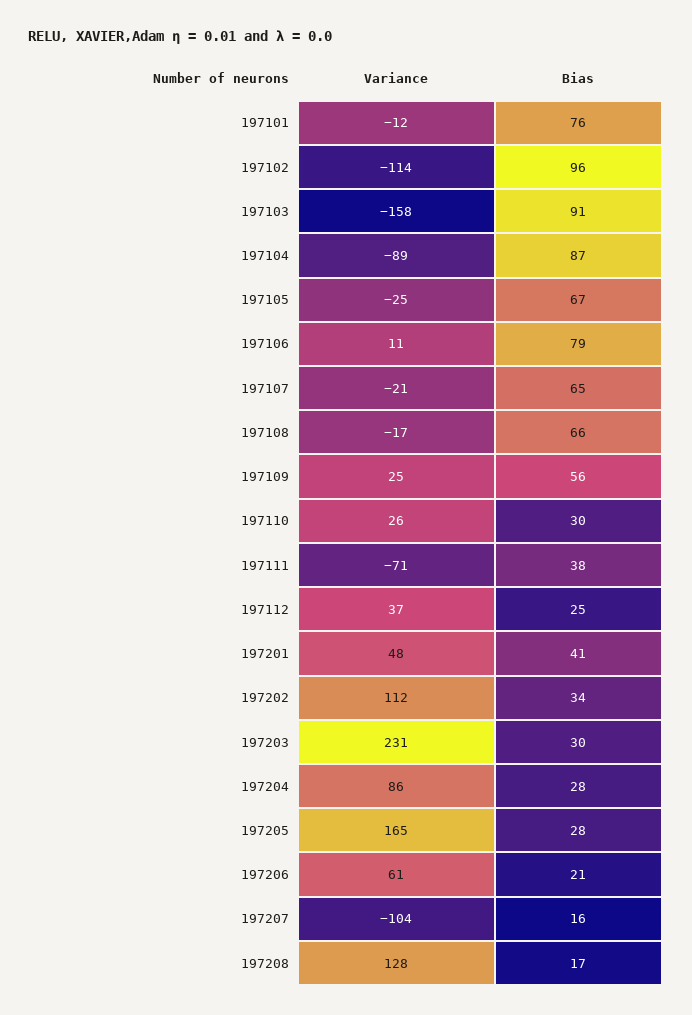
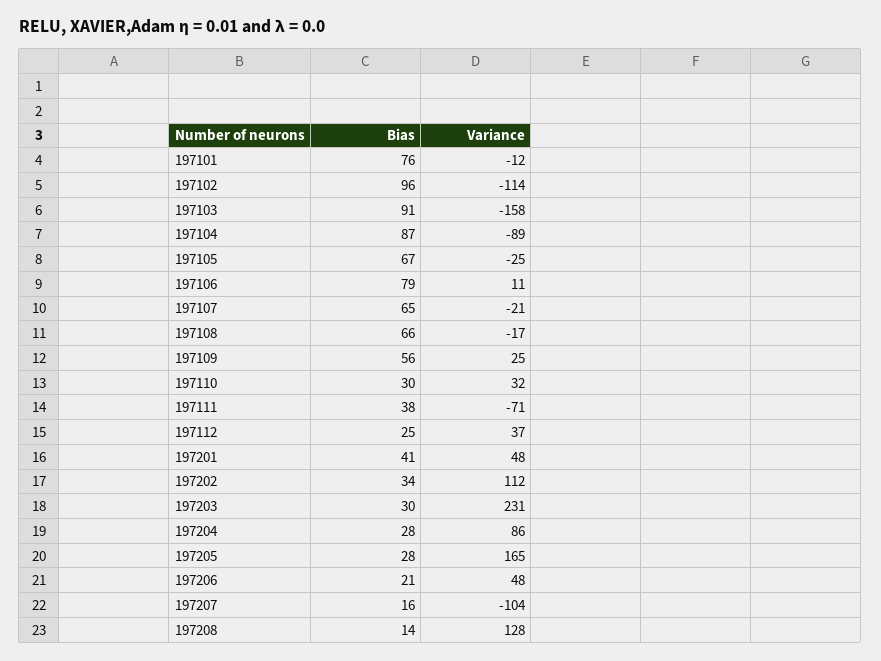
  {
    "Variance": {
      "197101": -12,
      "197102": -114,
      "197103": -158,
      "197104": -89,
      "197105": -25,
      "197106": 11,
      "197107": -21,
      "197108": -17,
      "197109": 25,
-     "197110": 26,
+     "197110": 32,
      "197111": -71,
      "197112": 37,
      "197201": 48,
      "197202": 112,
      "197203": 231,
      "197204": 86,
      "197205": 165,
-     "197206": 61,
+     "197206": 48,
      "197207": -104,
      "197208": 128
    },
    "Bias": {
      "197101": 76,
      "197102": 96,
      "197103": 91,
      "197104": 87,
      "197105": 67,
      "197106": 79,
      "197107": 65,
      "197108": 66,
      "197109": 56,
      "197110": 30,
      "197111": 38,
      "197112": 25,
      "197201": 41,
      "197202": 34,
      "197203": 30,
      "197204": 28,
      "197205": 28,
      "197206": 21,
      "197207": 16,
-     "197208": 17
+     "197208": 14
    }
  }

